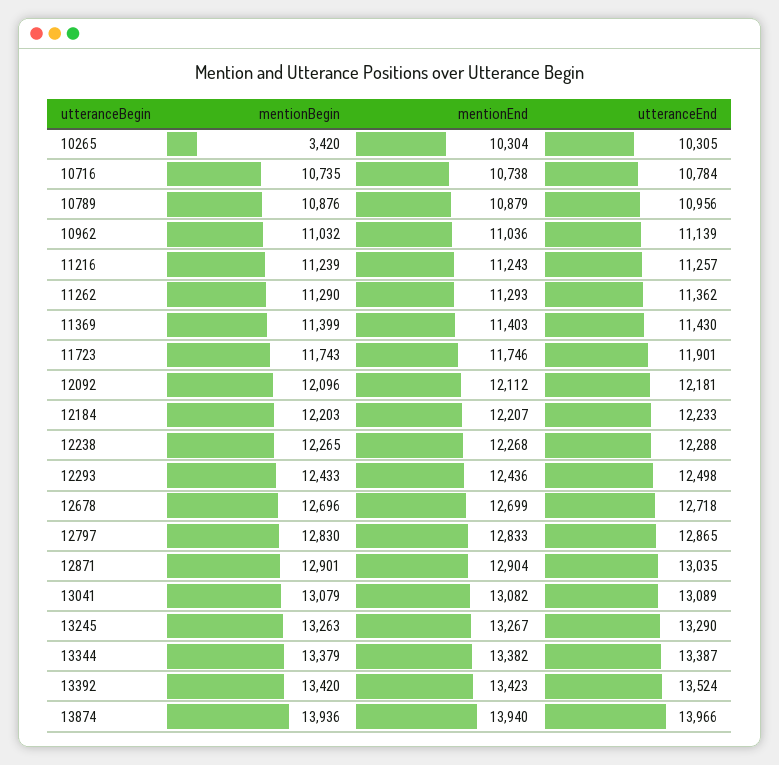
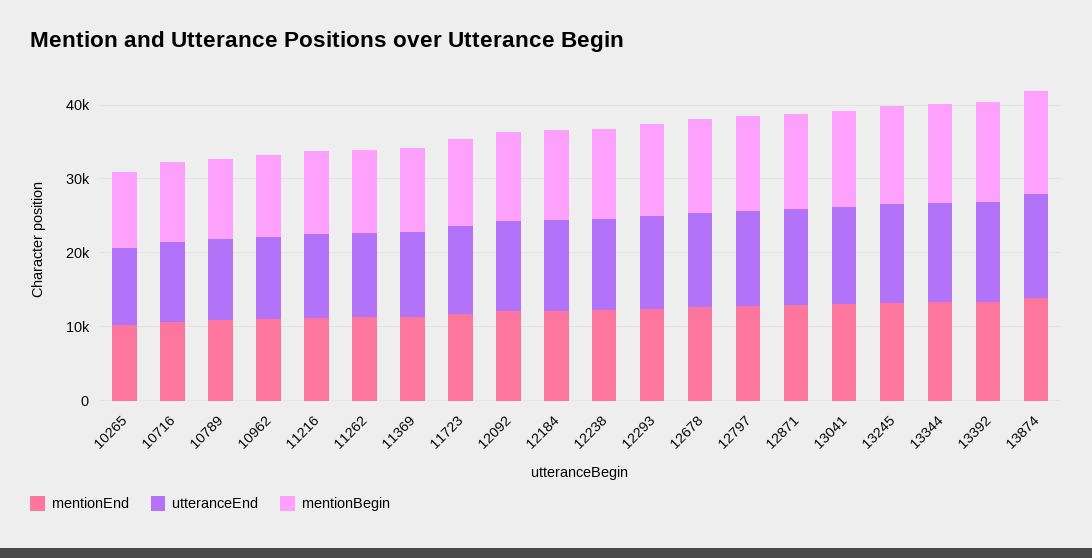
  {
    "mentionBegin": {
-     "10265": 3420,
+     "10265": 10000,
      "10716": 10735,
      "10789": 10876,
      "10962": 11032,
      "11216": 11239,
      "11262": 11290,
      "11369": 11399,
      "11723": 11743,
      "12092": 12096,
      "12184": 12203,
      "12238": 12265,
      "12293": 12433,
      "12678": 12696,
      "12797": 12830,
      "12871": 12901,
      "13041": 13079,
      "13245": 13263,
      "13344": 13379,
      "13392": 13420,
      "13874": 13936
    },
    "mentionEnd": {
      "10265": 10304,
      "10716": 10738,
      "10789": 10879,
      "10962": 11036,
      "11216": 11243,
      "11262": 11293,
      "11369": 11403,
      "11723": 11746,
      "12092": 12112,
      "12184": 12207,
      "12238": 12268,
      "12293": 12436,
      "12678": 12699,
      "12797": 12833,
      "12871": 12904,
      "13041": 13082,
      "13245": 13267,
      "13344": 13382,
      "13392": 13423,
      "13874": 13940
    },
    "utteranceEnd": {
      "10265": 10305,
      "10716": 10784,
      "10789": 10956,
      "10962": 11139,
      "11216": 11257,
      "11262": 11362,
      "11369": 11430,
      "11723": 11901,
      "12092": 12181,
      "12184": 12233,
      "12238": 12288,
      "12293": 12498,
      "12678": 12718,
      "12797": 12865,
      "12871": 13035,
      "13041": 13089,
      "13245": 13290,
      "13344": 13387,
      "13392": 13524,
      "13874": 13966
    }
  }

